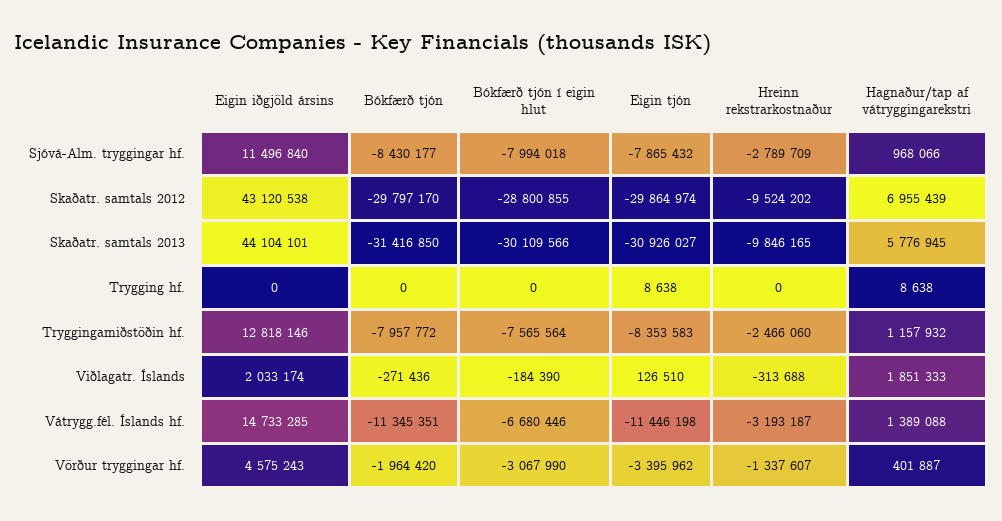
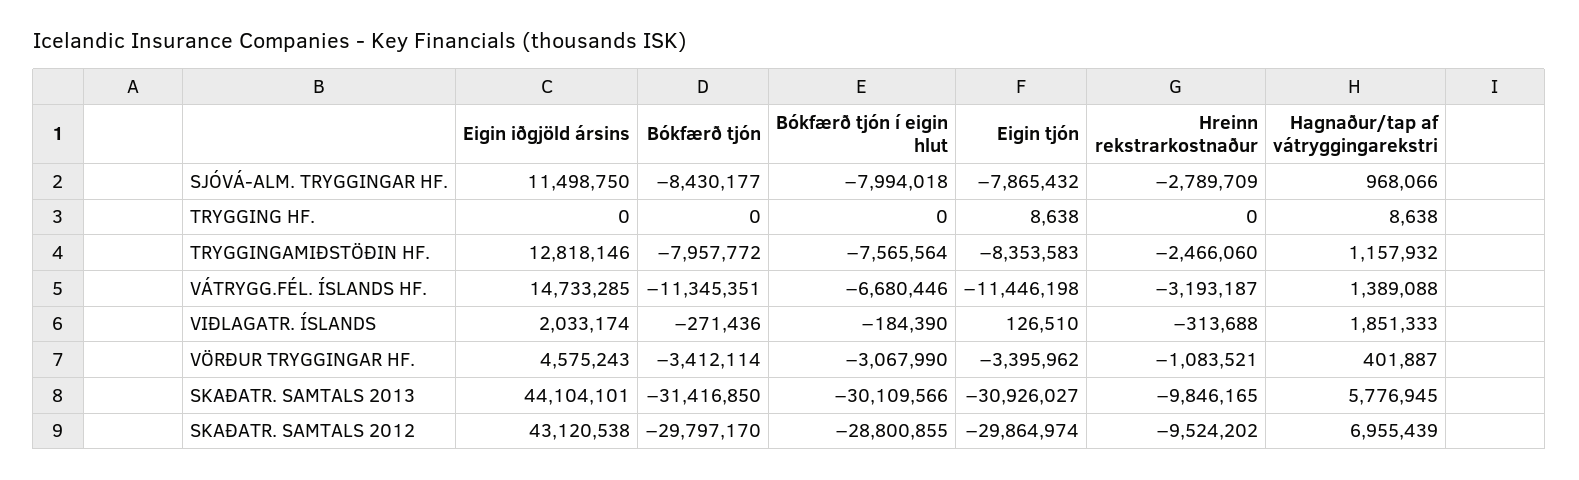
  {
    "Eigin iðgjöld ársins": {
-     "Sjóvá-Alm. tryggingar hf.": 11496840,
+     "Sjóvá-Alm. tryggingar hf.": 11498750,
      "Skaðatr. samtals 2012": 43120538,
      "Skaðatr. samtals 2013": 44104101,
      "Trygging hf.": 0,
      "Tryggingamiðstöðin hf.": 12818146,
      "Viðlagatr. Íslands": 2033174,
      "Vátrygg.fél. Íslands hf.": 14733285,
      "Vörður tryggingar hf.": 4575243
    },
    "Bókfærð tjón": {
      "Sjóvá-Alm. tryggingar hf.": -8430177,
      "Skaðatr. samtals 2012": -29797170,
      "Skaðatr. samtals 2013": -31416850,
      "Trygging hf.": 0,
      "Tryggingamiðstöðin hf.": -7957772,
      "Viðlagatr. Íslands": -271436,
      "Vátrygg.fél. Íslands hf.": -11345351,
-     "Vörður tryggingar hf.": -1964420
+     "Vörður tryggingar hf.": -3412114
    },
    "Bókfærð tjón í eigin hlut": {
      "Sjóvá-Alm. tryggingar hf.": -7994018,
      "Skaðatr. samtals 2012": -28800855,
      "Skaðatr. samtals 2013": -30109566,
      "Trygging hf.": 0,
      "Tryggingamiðstöðin hf.": -7565564,
      "Viðlagatr. Íslands": -184390,
      "Vátrygg.fél. Íslands hf.": -6680446,
      "Vörður tryggingar hf.": -3067990
    },
    "Eigin tjón": {
      "Sjóvá-Alm. tryggingar hf.": -7865432,
      "Skaðatr. samtals 2012": -29864974,
      "Skaðatr. samtals 2013": -30926027,
      "Trygging hf.": 8638,
      "Tryggingamiðstöðin hf.": -8353583,
      "Viðlagatr. Íslands": 126510,
      "Vátrygg.fél. Íslands hf.": -11446198,
      "Vörður tryggingar hf.": -3395962
    },
    "Hreinn rekstrarkostnaður": {
      "Sjóvá-Alm. tryggingar hf.": -2789709,
      "Skaðatr. samtals 2012": -9524202,
      "Skaðatr. samtals 2013": -9846165,
      "Trygging hf.": 0,
      "Tryggingamiðstöðin hf.": -2466060,
      "Viðlagatr. Íslands": -313688,
      "Vátrygg.fél. Íslands hf.": -3193187,
-     "Vörður tryggingar hf.": -1337607
+     "Vörður tryggingar hf.": -1083521
    },
    "Hagnaður/tap af vátryggingarekstri": {
      "Sjóvá-Alm. tryggingar hf.": 968066,
      "Skaðatr. samtals 2012": 6955439,
      "Skaðatr. samtals 2013": 5776945,
      "Trygging hf.": 8638,
      "Tryggingamiðstöðin hf.": 1157932,
      "Viðlagatr. Íslands": 1851333,
      "Vátrygg.fél. Íslands hf.": 1389088,
      "Vörður tryggingar hf.": 401887
    }
  }

